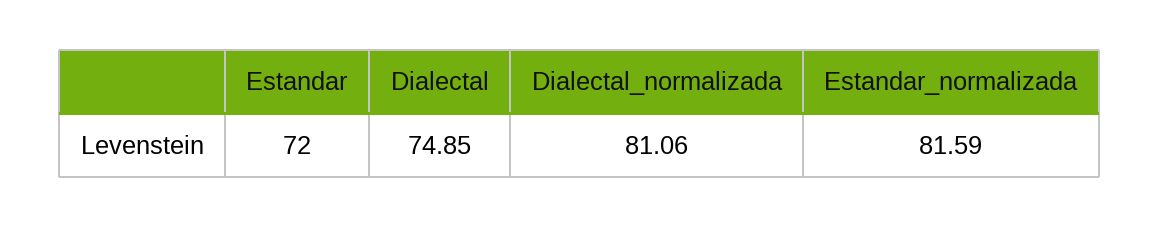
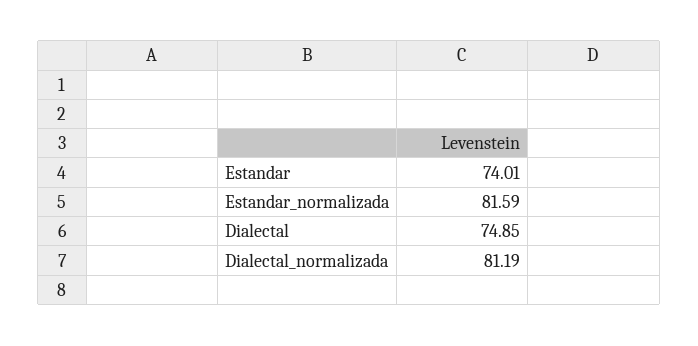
  {
-   "Estandar": 72,
+   "Estandar": 74.01,
    "Dialectal": 74.85,
-   "Dialectal_normalizada": 81.06,
+   "Dialectal_normalizada": 81.19,
    "Estandar_normalizada": 81.59
  }

